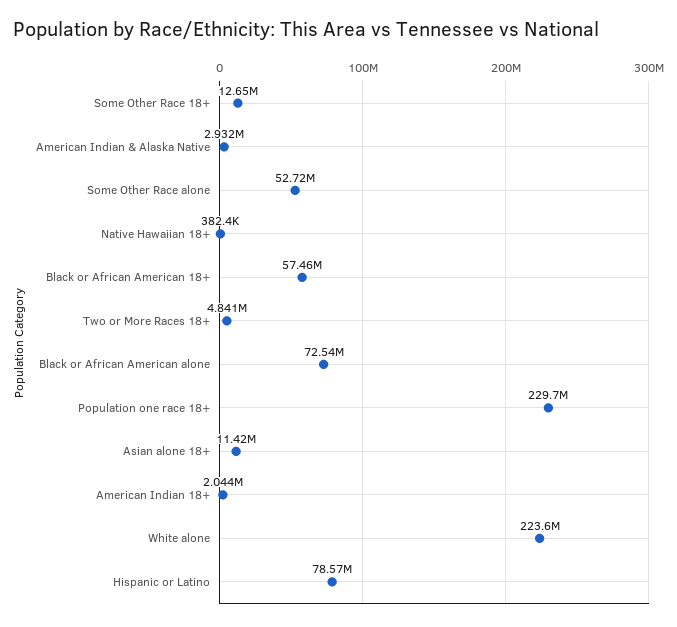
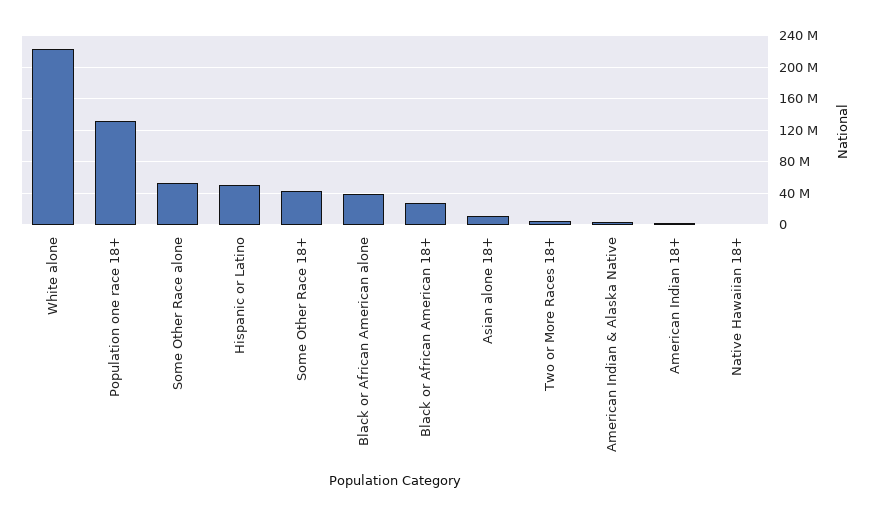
  {
-   "Some Other Race 18+": 12650000,
+   "Some Other Race 18+": 40000000,
    "American Indian & Alaska Native": 2932000,
    "Some Other Race alone": 52720000,
    "Native Hawaiian 18+": 382400,
-   "Black or African American 18+": 57460000,
+   "Black or African American 18+": 30000000,
    "Two or More Races 18+": 4841000,
-   "Black or African American alone": 72540000,
+   "Black or African American alone": 40000000,
-   "Population one race 18+": 229700000,
+   "Population one race 18+": 130000000,
    "Asian alone 18+": 11420000,
    "American Indian 18+": 2044000,
    "White alone": 223600000,
-   "Hispanic or Latino": 78570000
+   "Hispanic or Latino": 50000000
  }

